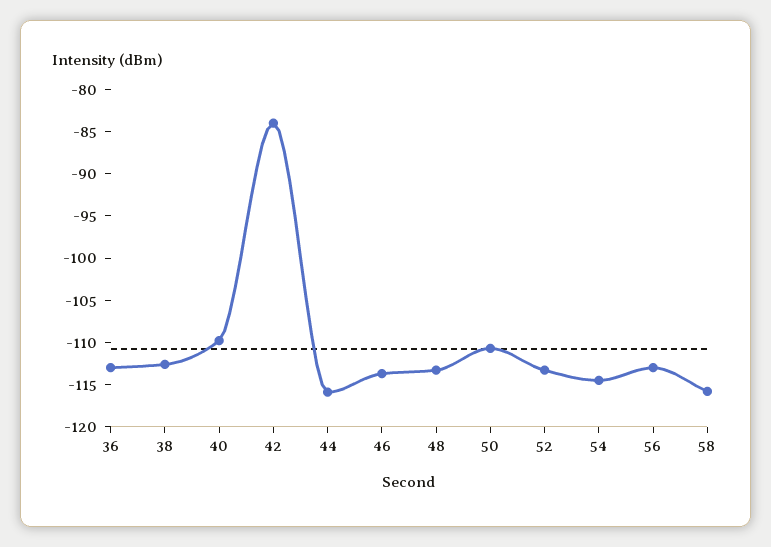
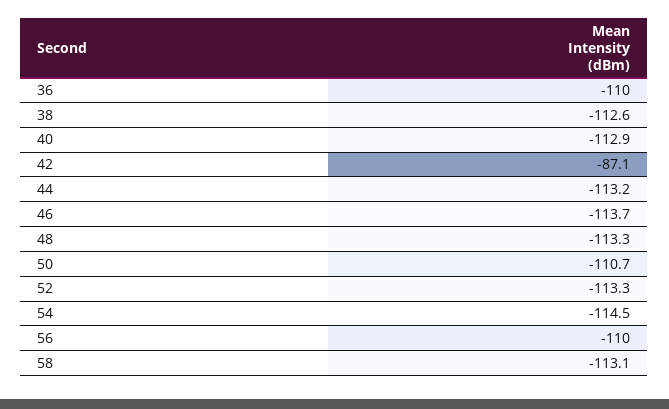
  {
-   "36": -113,
+   "36": -110,
    "38": -112.6,
-   "40": -110,
+   "40": -112.9,
-   "42": -84,
+   "42": -87.1,
-   "44": -116,
+   "44": -113.2,
    "46": -113.7,
    "48": -113.3,
    "50": -110.7,
    "52": -113.3,
    "54": -114.5,
-   "56": -113,
+   "56": -110,
-   "58": -116
+   "58": -113.1
  }

